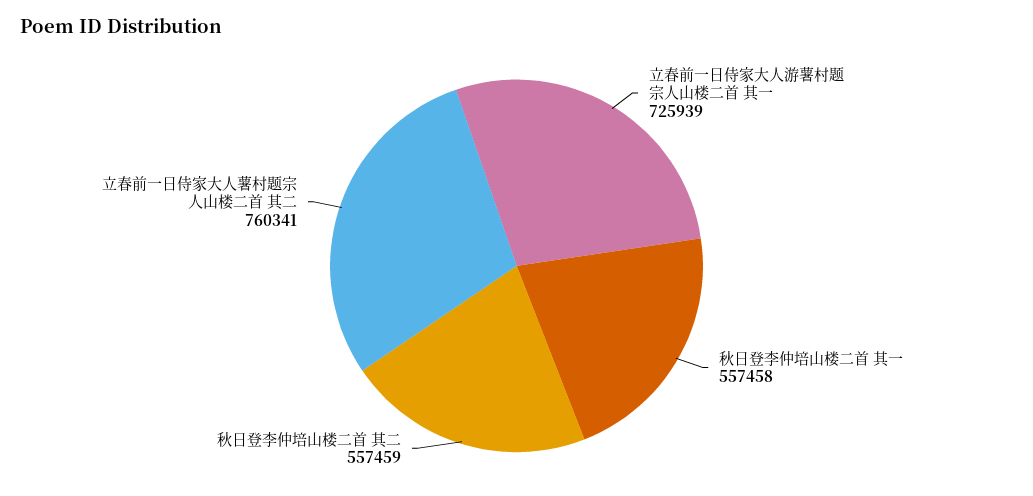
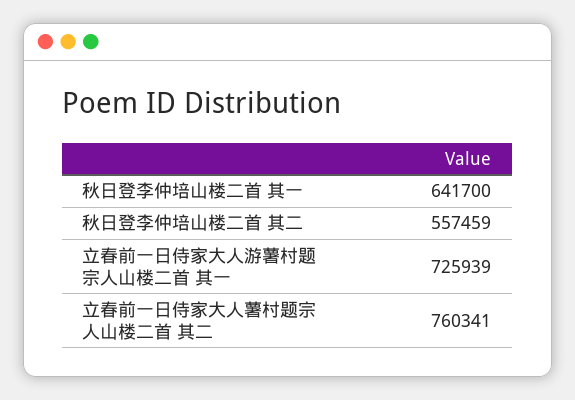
  {
    "立春前一日侍家大人游薯村题宗人山楼二首 其一": 725939,
-   "秋日登李仲培山楼二首 其一": 557458,
+   "秋日登李仲培山楼二首 其一": 641700,
    "秋日登李仲培山楼二首 其二": 557459,
    "立春前一日侍家大人薯村题宗人山楼二首 其二": 760341
  }

